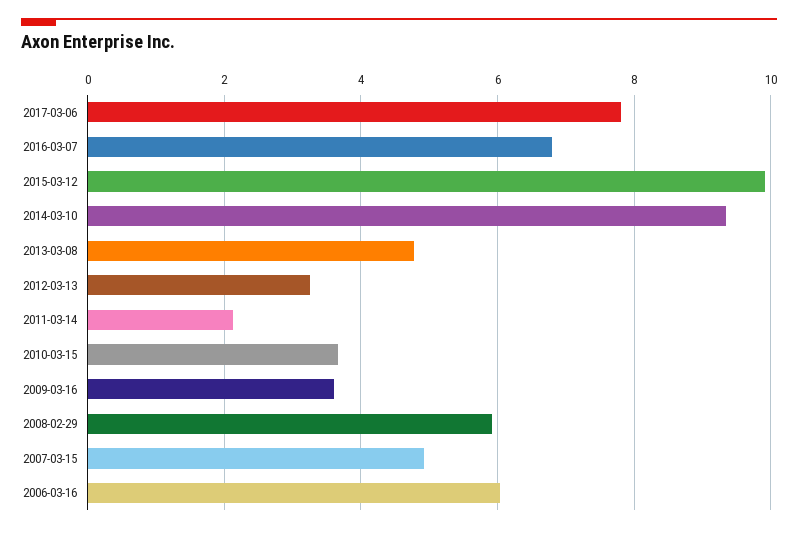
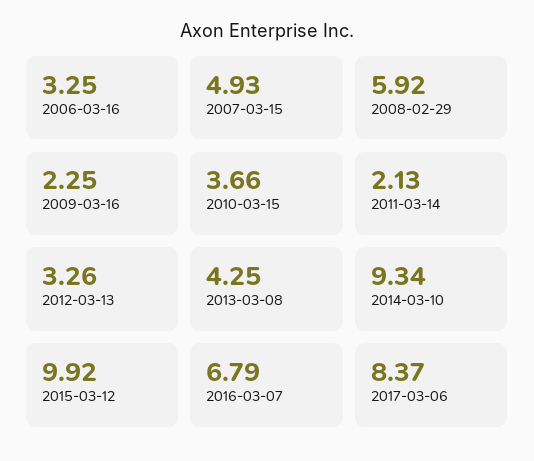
  {
-   "2017-03-06": 7.8,
+   "2017-03-06": 8.37,
    "2016-03-07": 6.79,
    "2015-03-12": 9.92,
    "2014-03-10": 9.34,
-   "2013-03-08": 4.8,
+   "2013-03-08": 4.25,
    "2012-03-13": 3.26,
    "2011-03-14": 2.13,
    "2010-03-15": 3.66,
-   "2009-03-16": 3.6,
+   "2009-03-16": 2.25,
    "2008-02-29": 5.92,
    "2007-03-15": 4.93,
-   "2006-03-16": 6
+   "2006-03-16": 3.25
  }

